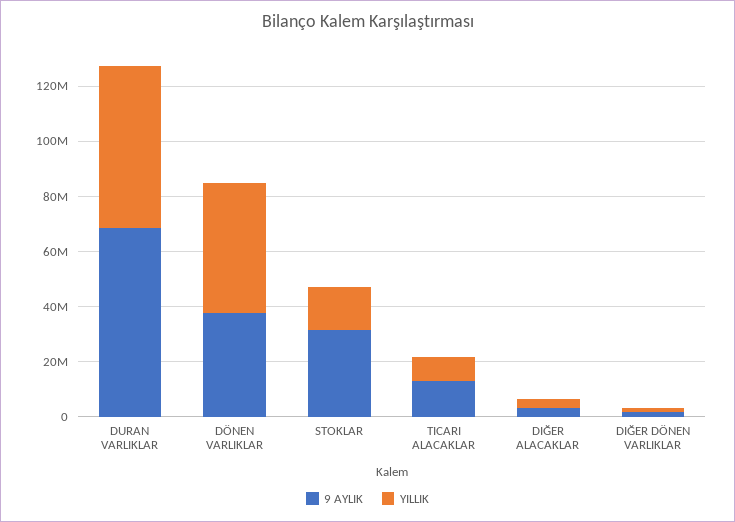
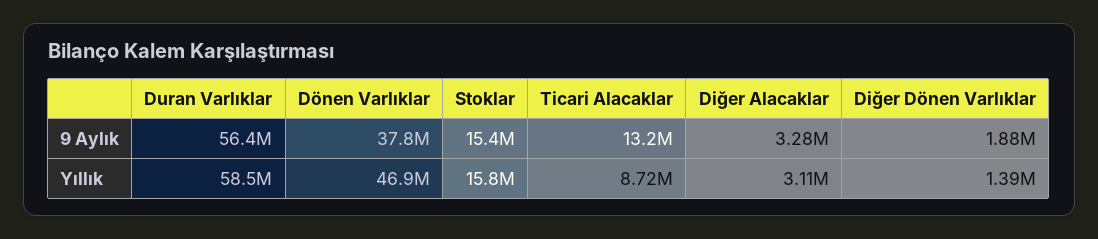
  {
    "9 AYLIK": {
-     "DURAN VARLIKLAR": 70000000,
+     "DURAN VARLIKLAR": 56400000,
      "DÖNEN VARLIKLAR": 37800000,
-     "STOKLAR": 30000000,
+     "STOKLAR": 15400000,
      "TICARI ALACAKLAR": 13200000,
      "DIĞER ALACAKLAR": 3280000,
      "DIĞER DÖNEN VARLIKLAR": 1880000
    },
    "YILLIK": {
      "DURAN VARLIKLAR": 58500000,
      "DÖNEN VARLIKLAR": 46900000,
      "STOKLAR": 15800000,
      "TICARI ALACAKLAR": 8720000,
      "DIĞER ALACAKLAR": 3110000,
      "DIĞER DÖNEN VARLIKLAR": 1390000
    }
  }

